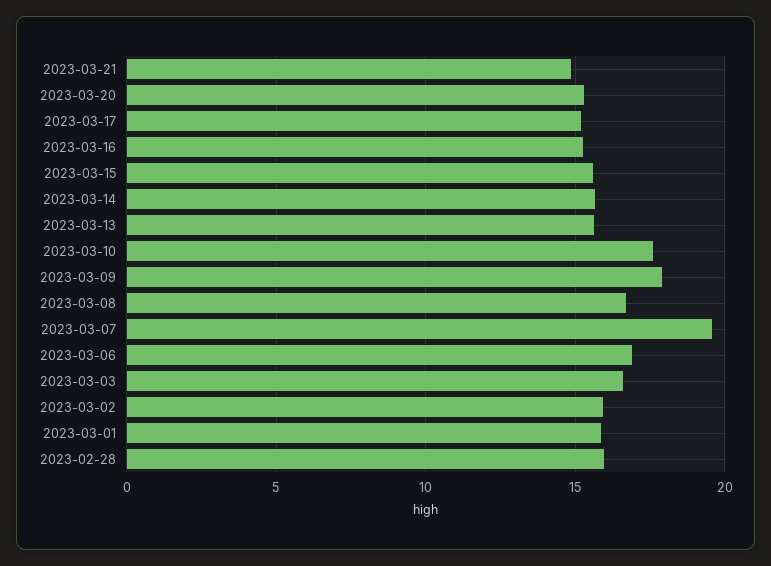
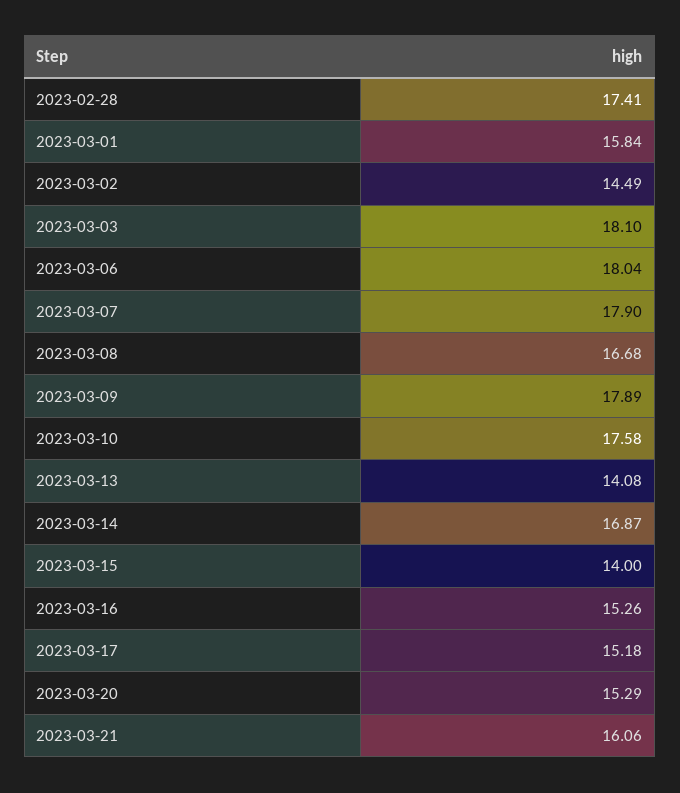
  {
-   "2023-03-21": 15,
+   "2023-03-21": 16.06,
    "2023-03-20": 15.29,
    "2023-03-17": 15.18,
    "2023-03-16": 15.26,
-   "2023-03-15": 15.5,
+   "2023-03-15": 14,
-   "2023-03-14": 15.5,
+   "2023-03-14": 16.87,
-   "2023-03-13": 15.5,
+   "2023-03-13": 14.08,
    "2023-03-10": 17.58,
    "2023-03-09": 17.89,
    "2023-03-08": 16.68,
-   "2023-03-07": 19.5,
+   "2023-03-07": 17.9,
-   "2023-03-06": 17,
+   "2023-03-06": 18.04,
-   "2023-03-03": 16.5,
+   "2023-03-03": 18.1,
-   "2023-03-02": 16,
+   "2023-03-02": 14.49,
    "2023-03-01": 15.84,
-   "2023-02-28": 16
+   "2023-02-28": 17.41
  }

